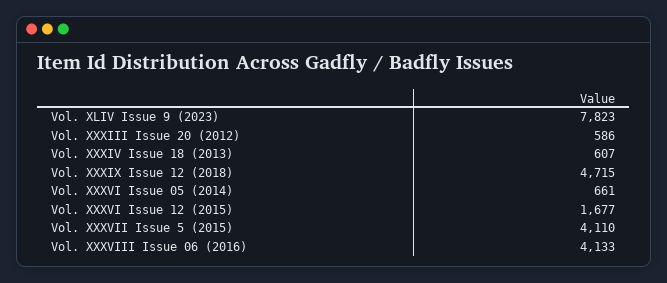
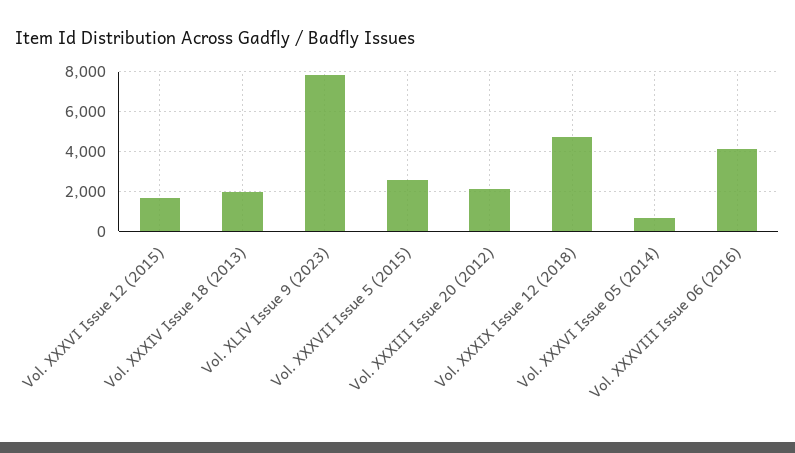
  {
    "Vol. XLIV Issue 9 (2023)": 7823,
-   "Vol. XXXIII Issue 20 (2012)": 586,
+   "Vol. XXXIII Issue 20 (2012)": 2000,
-   "Vol. XXXIV Issue 18 (2013)": 607,
+   "Vol. XXXIV Issue 18 (2013)": 2000,
    "Vol. XXXIX Issue 12 (2018)": 4715,
    "Vol. XXXVI Issue 05 (2014)": 661,
    "Vol. XXXVI Issue 12 (2015)": 1677,
-   "Vol. XXXVII Issue 5 (2015)": 4110,
+   "Vol. XXXVII Issue 5 (2015)": 2500,
    "Vol. XXXVIII Issue 06 (2016)": 4133
  }

